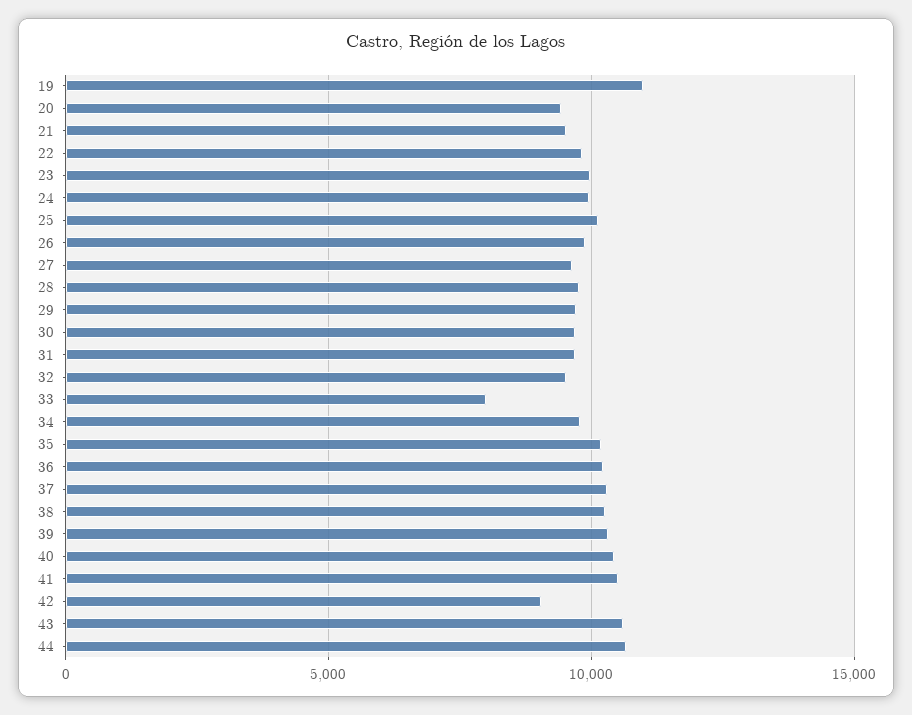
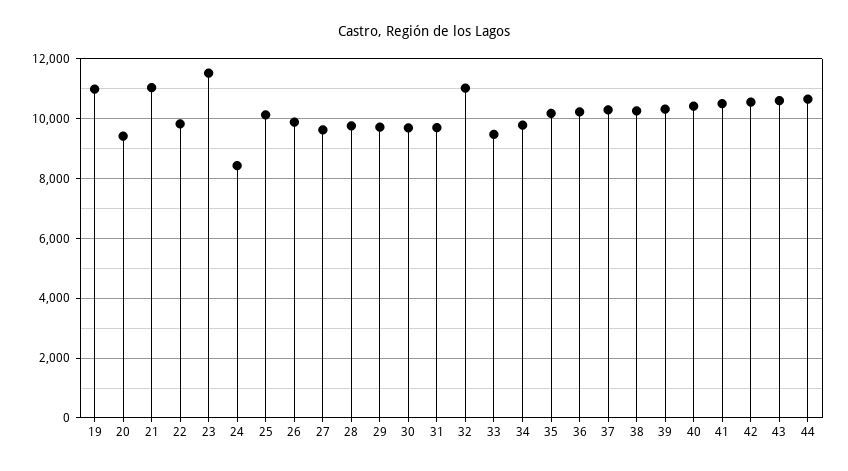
  {
    "19": 11000,
    "20": 9500,
-   "21": 9500,
+   "21": 11000,
    "22": 9750,
-   "23": 10000,
+   "23": 11500,
-   "24": 10000,
+   "24": 8500,
    "25": 10000,
    "26": 10000,
    "27": 9500,
    "28": 9750,
    "29": 9750,
    "30": 9750,
    "31": 9750,
-   "32": 9500,
+   "32": 11000,
-   "33": 8000,
+   "33": 9500,
    "34": 9750,
    "35": 10250,
    "36": 10250,
    "37": 10250,
    "38": 10250,
    "39": 10250,
    "40": 10500,
    "41": 10500,
-   "42": 9000,
+   "42": 10500,
    "43": 10500,
    "44": 10750
  }

